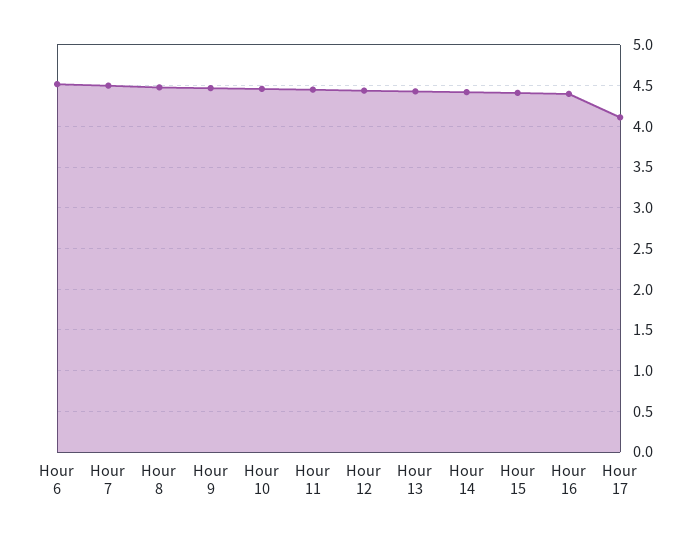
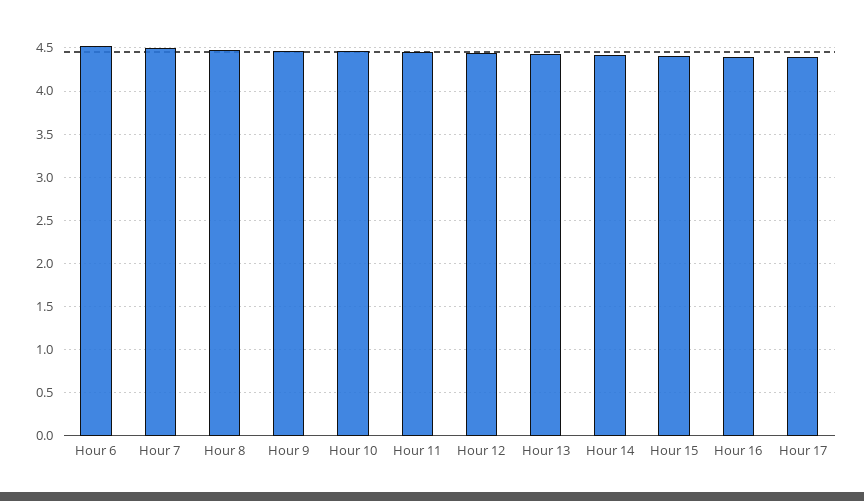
  {
    "Hour 6": 4.5,
    "Hour 7": 4.5,
    "Hour 8": 4.5,
    "Hour 9": 4.5,
    "Hour 10": 4.5,
    "Hour 11": 4.5,
    "Hour 12": 4.4,
    "Hour 13": 4.4,
    "Hour 14": 4.4,
    "Hour 15": 4.4,
    "Hour 16": 4.4,
-   "Hour 17": 4.1
+   "Hour 17": 4.4
  }

